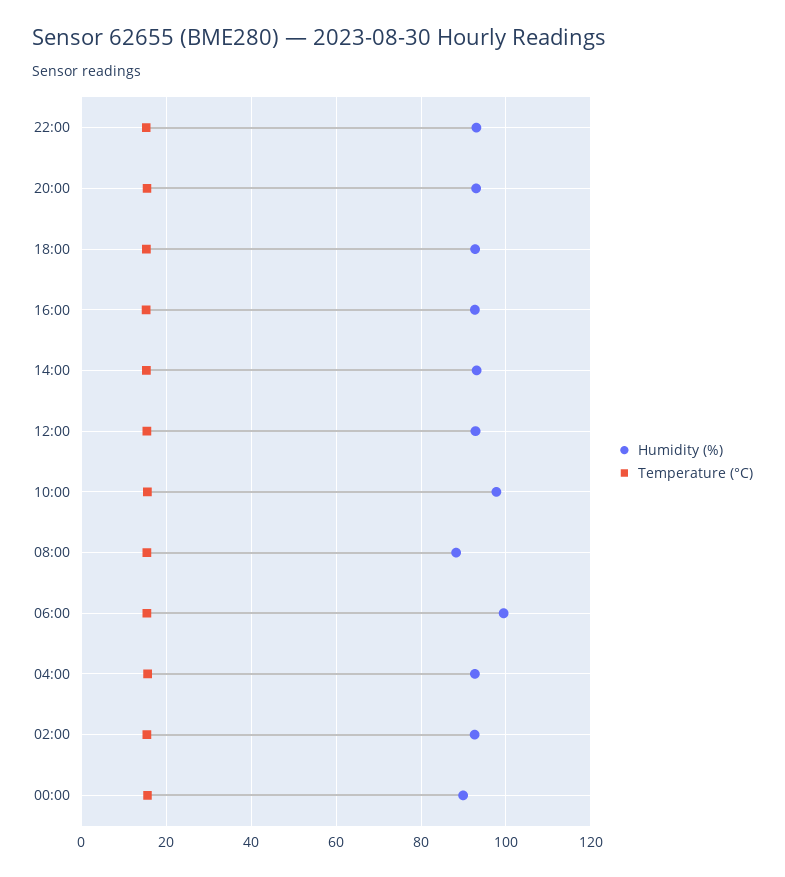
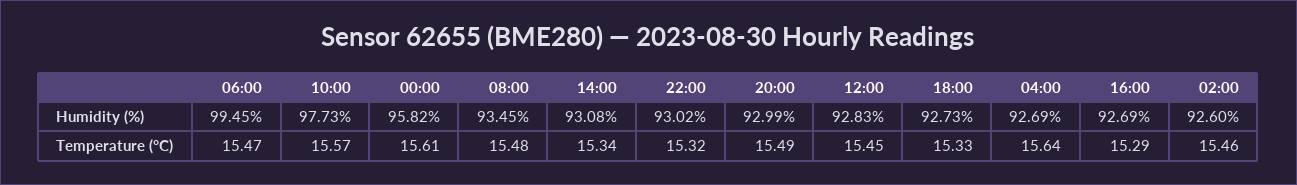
  {
    "Humidity (%)": {
      "22:00": 93.02,
      "20:00": 92.99,
      "18:00": 92.73,
      "16:00": 92.69,
      "14:00": 93.08,
      "12:00": 92.83,
      "10:00": 97.73,
-     "08:00": 88,
+     "08:00": 93.45,
      "06:00": 99.45,
      "04:00": 92.69,
      "02:00": 92.6,
-     "00:00": 90
+     "00:00": 95.82
    },
    "Temperature (°C)": {
      "22:00": 15.32,
      "20:00": 15.49,
      "18:00": 15.33,
      "16:00": 15.29,
      "14:00": 15.34,
      "12:00": 15.45,
      "10:00": 15.57,
      "08:00": 15.48,
      "06:00": 15.47,
      "04:00": 15.64,
      "02:00": 15.46,
      "00:00": 15.61
    }
  }

